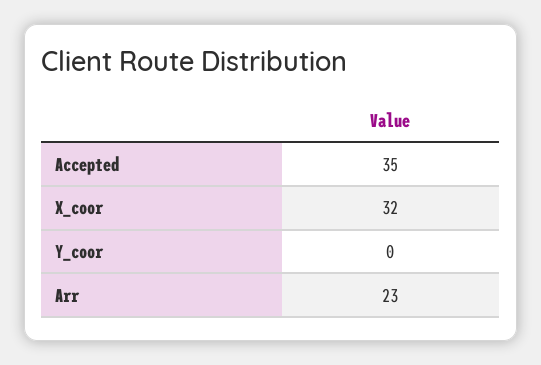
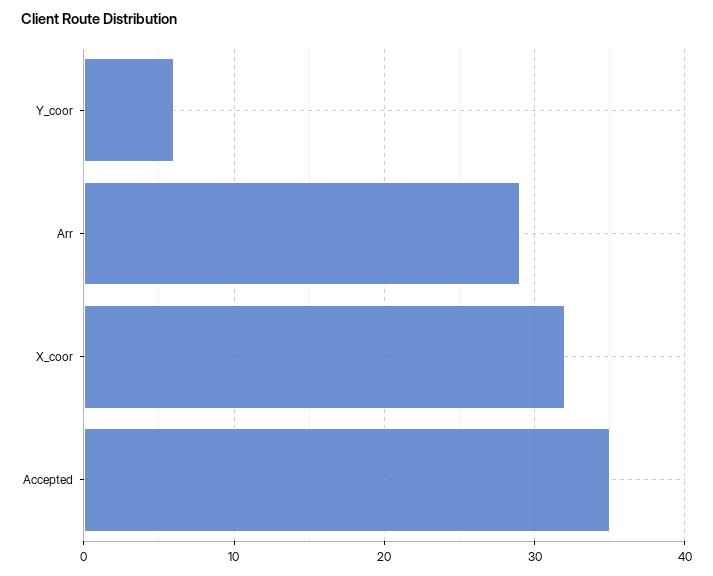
  {
    "Accepted": 35,
    "X_coor": 32,
-   "Y_coor": 0,
+   "Y_coor": 6,
-   "Arr": 23
+   "Arr": 29
  }

